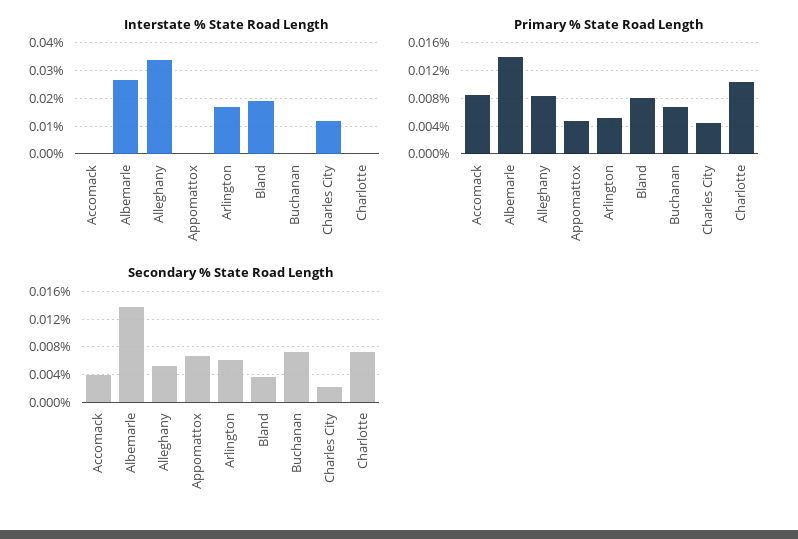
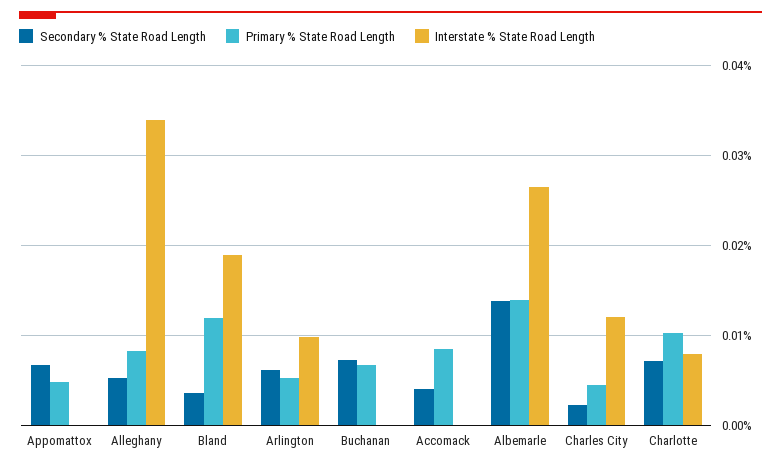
  {
    "Interstate % State Road Length": {
      "Accomack": 0,
      "Albemarle": 0.027,
      "Alleghany": 0.034,
      "Appomattox": 0,
-     "Arlington": 0.0175,
+     "Arlington": 0.01,
      "Bland": 0.019,
      "Buchanan": 0,
      "Charles City": 0.012,
-     "Charlotte": 0
+     "Charlotte": 0.008
    },
    "Primary % State Road Length": {
      "Accomack": 0.009,
      "Albemarle": 0.014,
      "Alleghany": 0.008,
      "Appomattox": 0.005,
      "Arlington": 0.005,
-     "Bland": 0.008,
+     "Bland": 0.012,
      "Buchanan": 0.007,
      "Charles City": 0.005,
      "Charlotte": 0.01
    },
    "Secondary % State Road Length": {
      "Accomack": 0.004,
      "Albemarle": 0.014,
      "Alleghany": 0.005,
      "Appomattox": 0.007,
      "Arlington": 0.006,
      "Bland": 0.004,
      "Buchanan": 0.007,
      "Charles City": 0.002,
      "Charlotte": 0.007
    }
  }

